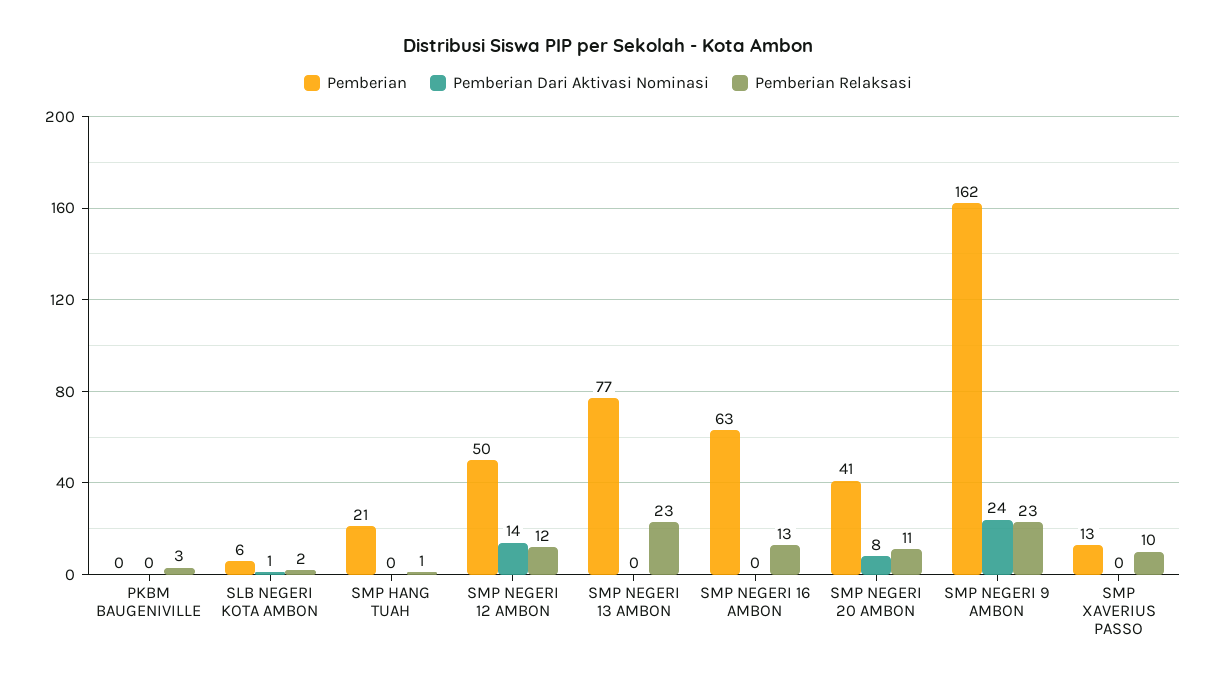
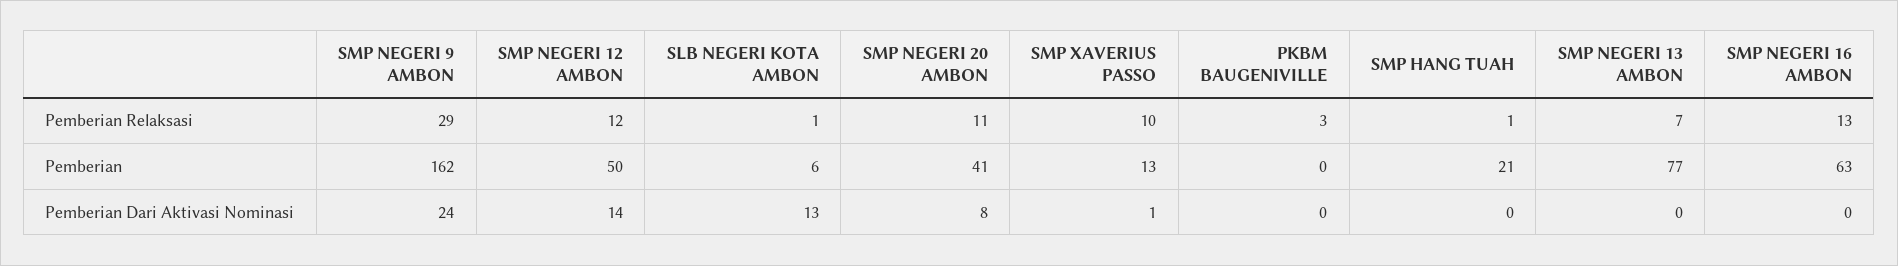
  {
    "Pemberian": {
      "PKBM BAUGENIVILLE": 0,
      "SLB NEGERI KOTA AMBON": 6,
      "SMP HANG TUAH": 21,
      "SMP NEGERI 12 AMBON": 50,
      "SMP NEGERI 13 AMBON": 77,
      "SMP NEGERI 16 AMBON": 63,
      "SMP NEGERI 20 AMBON": 41,
      "SMP NEGERI 9 AMBON": 162,
      "SMP XAVERIUS PASSO": 13
    },
    "Pemberian Dari Aktivasi Nominasi": {
      "PKBM BAUGENIVILLE": 0,
-     "SLB NEGERI KOTA AMBON": 1,
+     "SLB NEGERI KOTA AMBON": 13,
      "SMP HANG TUAH": 0,
      "SMP NEGERI 12 AMBON": 14,
      "SMP NEGERI 13 AMBON": 0,
      "SMP NEGERI 16 AMBON": 0,
      "SMP NEGERI 20 AMBON": 8,
      "SMP NEGERI 9 AMBON": 24,
-     "SMP XAVERIUS PASSO": 0
+     "SMP XAVERIUS PASSO": 1
    },
    "Pemberian Relaksasi": {
      "PKBM BAUGENIVILLE": 3,
-     "SLB NEGERI KOTA AMBON": 2,
+     "SLB NEGERI KOTA AMBON": 1,
      "SMP HANG TUAH": 1,
      "SMP NEGERI 12 AMBON": 12,
-     "SMP NEGERI 13 AMBON": 23,
+     "SMP NEGERI 13 AMBON": 7,
      "SMP NEGERI 16 AMBON": 13,
      "SMP NEGERI 20 AMBON": 11,
-     "SMP NEGERI 9 AMBON": 23,
+     "SMP NEGERI 9 AMBON": 29,
      "SMP XAVERIUS PASSO": 10
    }
  }

